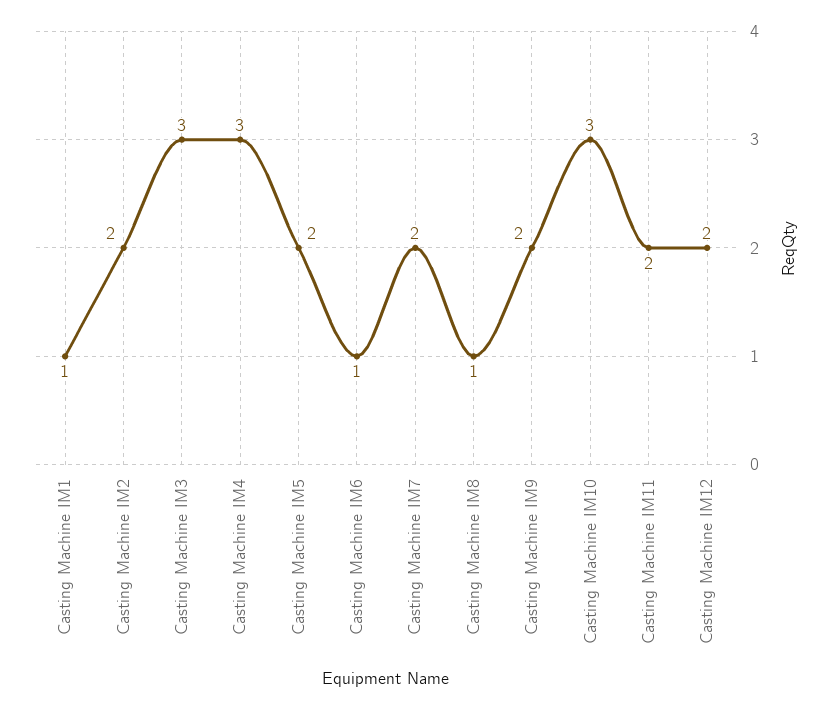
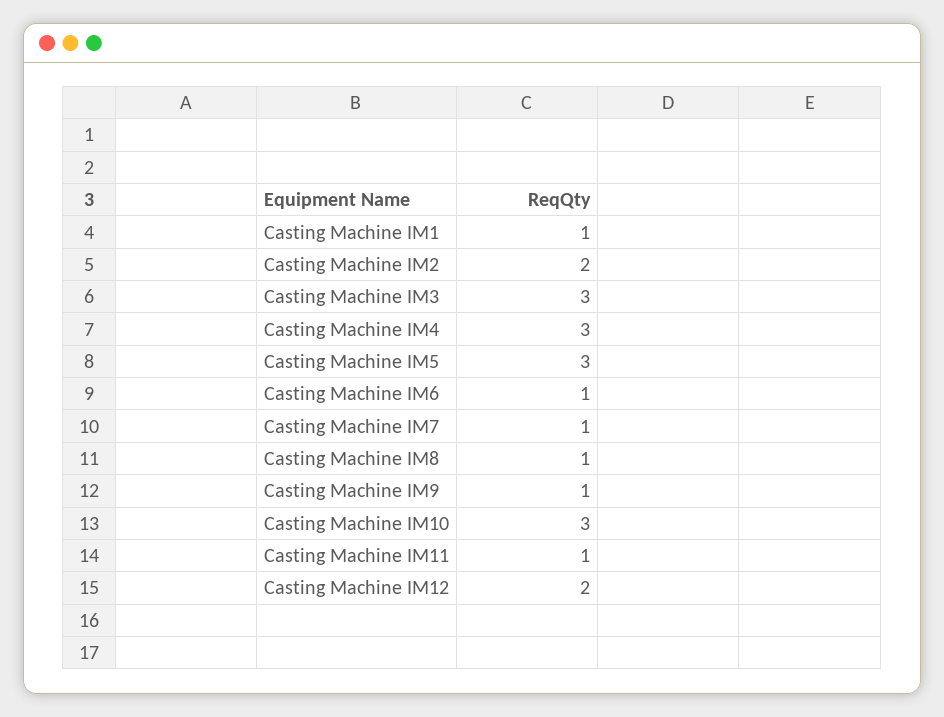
  {
    "Casting Machine IM1": 1,
    "Casting Machine IM2": 2,
    "Casting Machine IM3": 3,
    "Casting Machine IM4": 3,
-   "Casting Machine IM5": 2,
+   "Casting Machine IM5": 3,
    "Casting Machine IM6": 1,
-   "Casting Machine IM7": 2,
+   "Casting Machine IM7": 1,
    "Casting Machine IM8": 1,
-   "Casting Machine IM9": 2,
+   "Casting Machine IM9": 1,
    "Casting Machine IM10": 3,
-   "Casting Machine IM11": 2,
+   "Casting Machine IM11": 1,
    "Casting Machine IM12": 2
  }

